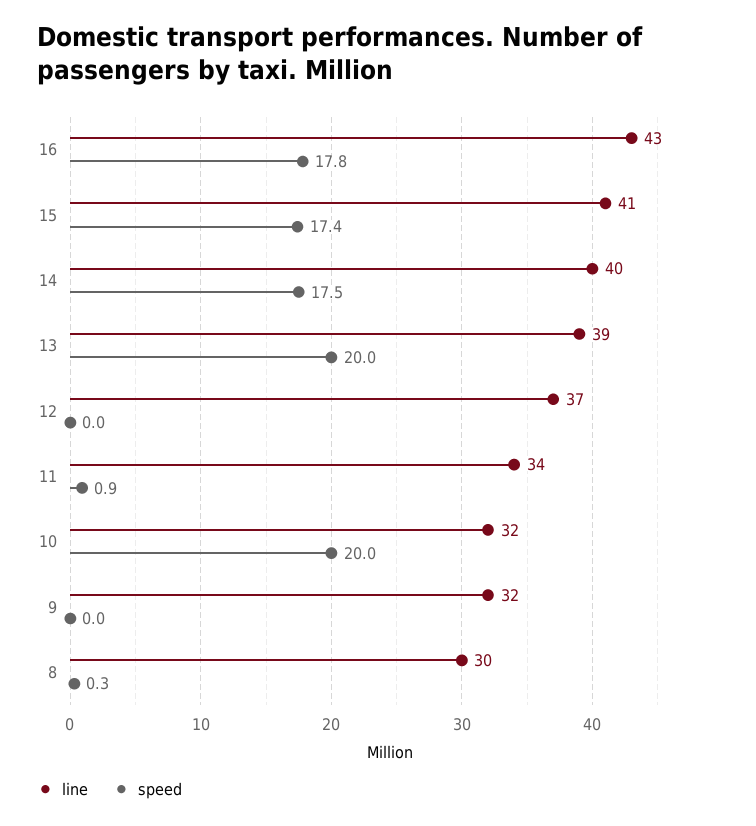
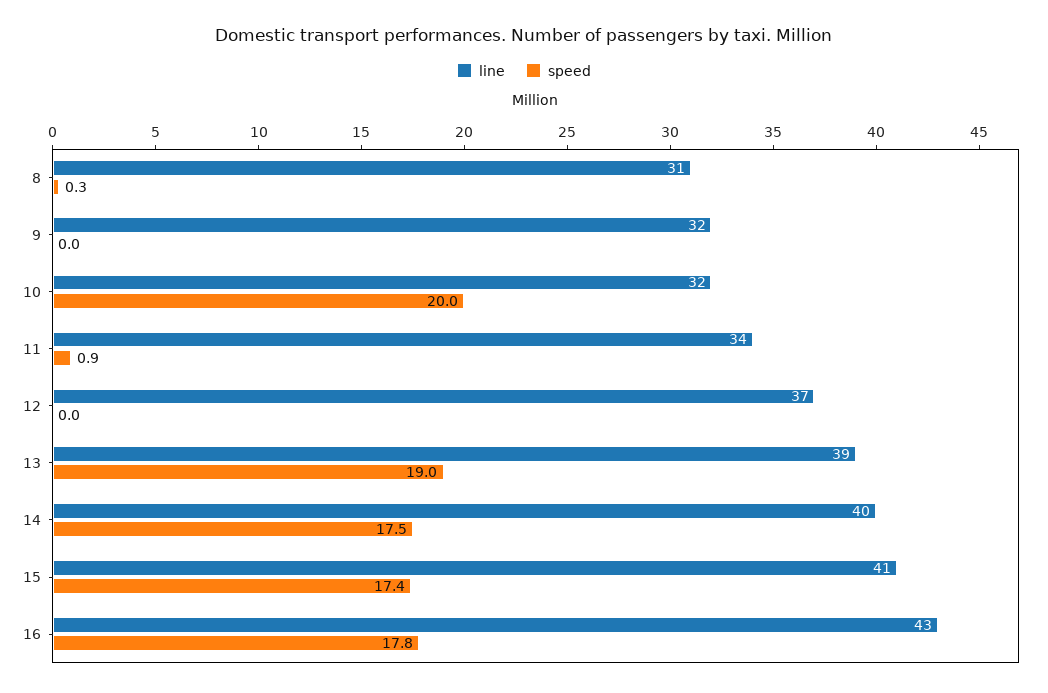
  {
    "line": {
      "16": 43,
      "15": 41,
      "14": 40,
      "13": 39,
      "12": 37,
      "11": 34,
      "10": 32,
      "9": 32,
-     "8": 30
+     "8": 31
    },
    "speed": {
      "16": 17.8,
      "15": 17.4,
      "14": 17.5,
-     "13": 20,
+     "13": 19,
      "12": 0,
      "11": 0.9,
      "10": 20,
      "9": 0,
      "8": 0.3
    }
  }

